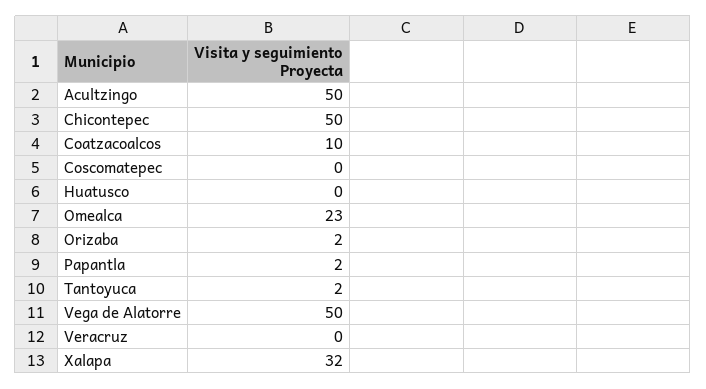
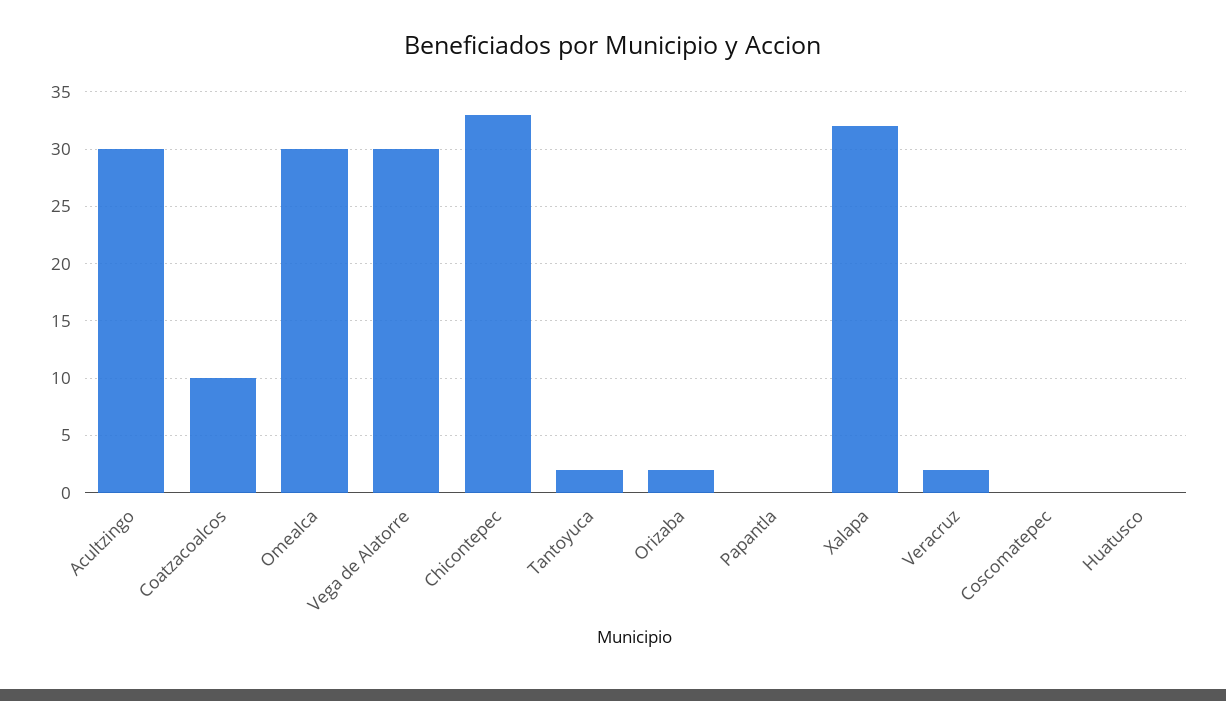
  {
-   "Acultzingo": 50,
+   "Acultzingo": 30,
-   "Chicontepec": 50,
+   "Chicontepec": 33,
    "Coatzacoalcos": 10,
    "Coscomatepec": 0,
    "Huatusco": 0,
-   "Omealca": 23,
+   "Omealca": 30,
    "Orizaba": 2,
-   "Papantla": 2,
+   "Papantla": 0,
    "Tantoyuca": 2,
-   "Vega de Alatorre": 50,
+   "Vega de Alatorre": 30,
-   "Veracruz": 0,
+   "Veracruz": 2,
    "Xalapa": 32
  }

